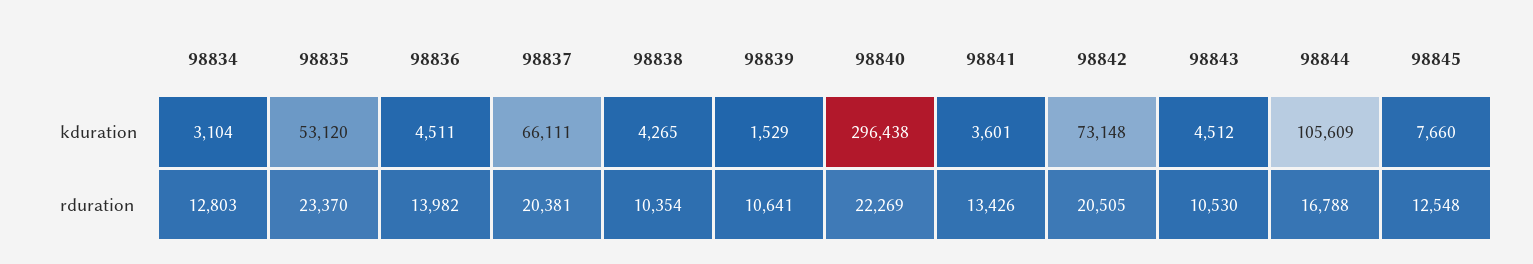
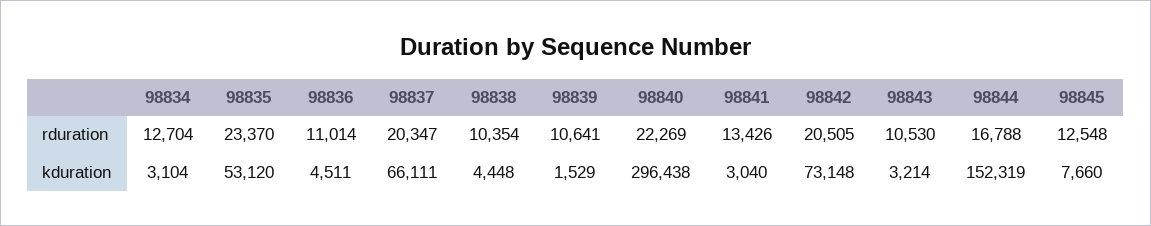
  {
    "98834": {
      "kduration": 3104,
-     "rduration": 12803
+     "rduration": 12704
    },
    "98835": {
      "kduration": 53120,
      "rduration": 23370
    },
    "98836": {
      "kduration": 4511,
-     "rduration": 13982
+     "rduration": 11014
    },
    "98837": {
      "kduration": 66111,
-     "rduration": 20381
+     "rduration": 20347
    },
    "98838": {
-     "kduration": 4265,
+     "kduration": 4448,
      "rduration": 10354
    },
    "98839": {
      "kduration": 1529,
      "rduration": 10641
    },
    "98840": {
      "kduration": 296438,
      "rduration": 22269
    },
    "98841": {
-     "kduration": 3601,
+     "kduration": 3040,
      "rduration": 13426
    },
    "98842": {
      "kduration": 73148,
      "rduration": 20505
    },
    "98843": {
-     "kduration": 4512,
+     "kduration": 3214,
      "rduration": 10530
    },
    "98844": {
-     "kduration": 105609,
+     "kduration": 152319,
      "rduration": 16788
    },
    "98845": {
      "kduration": 7660,
      "rduration": 12548
    }
  }

